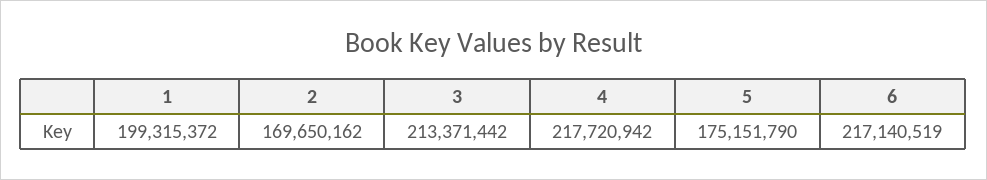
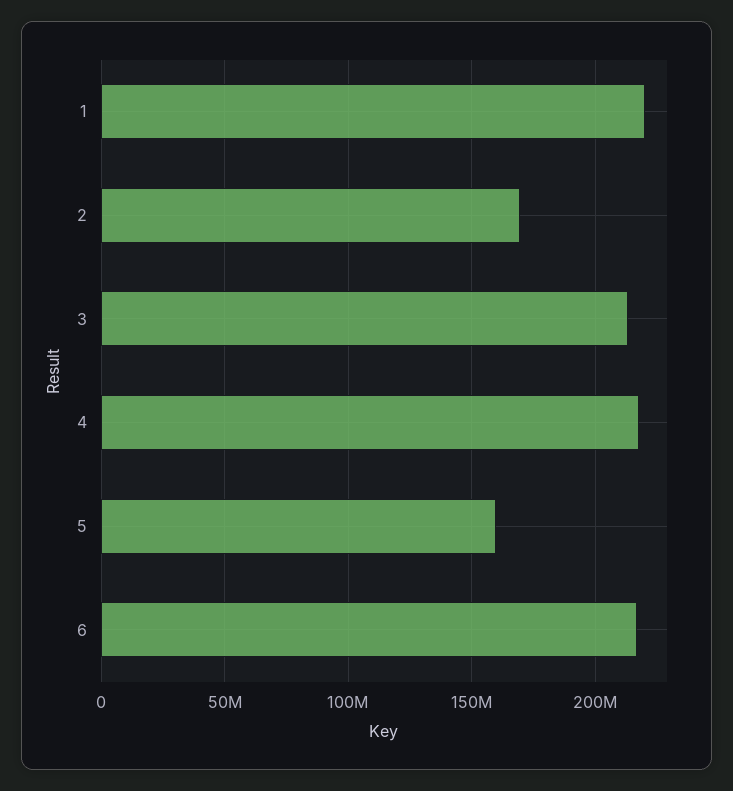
  {
-   "1": 199315372,
+   "1": 220000000,
    "2": 169650162,
    "3": 213371442,
    "4": 217720942,
-   "5": 175151790,
+   "5": 160000000,
    "6": 217140519
  }

